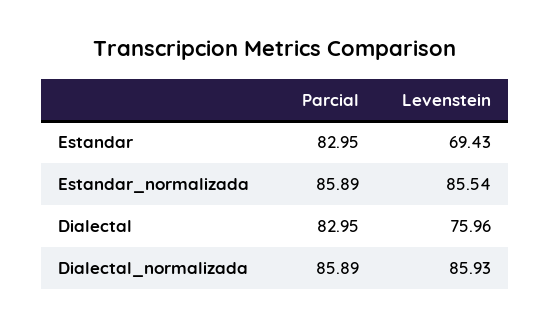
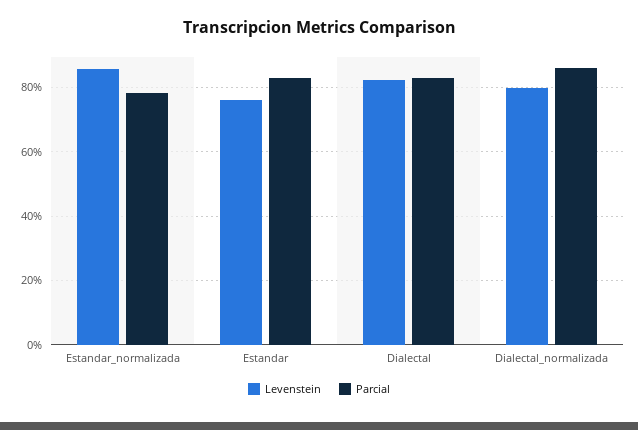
  {
    "Parcial": {
      "Estandar": 82.95,
-     "Estandar_normalizada": 85.89,
+     "Estandar_normalizada": 78,
      "Dialectal": 82.95,
      "Dialectal_normalizada": 85.89
    },
    "Levenstein": {
-     "Estandar": 69.43,
+     "Estandar": 76,
      "Estandar_normalizada": 85.54,
-     "Dialectal": 75.96,
+     "Dialectal": 82,
-     "Dialectal_normalizada": 85.93
+     "Dialectal_normalizada": 80
    }
  }

